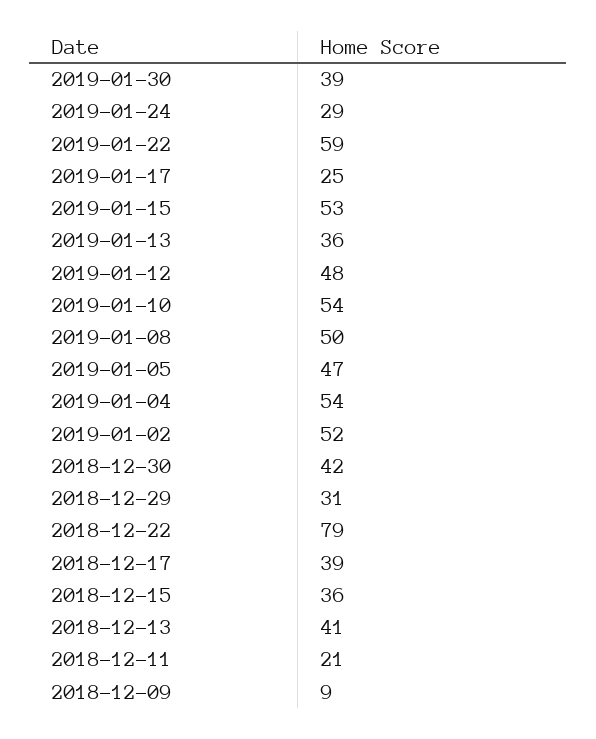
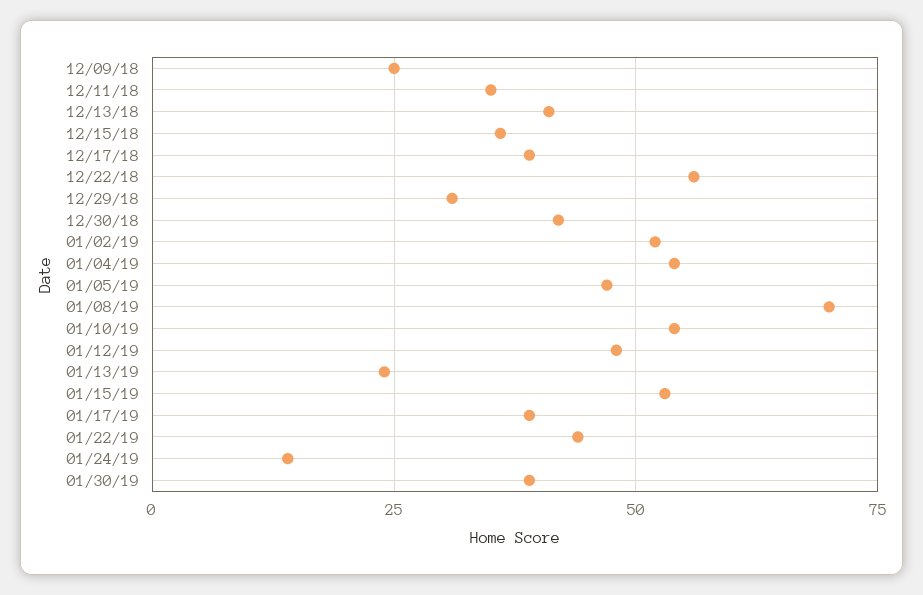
  {
    "2019-01-30": 39,
-   "2019-01-24": 29,
+   "2019-01-24": 15,
-   "2019-01-22": 59,
+   "2019-01-22": 45,
-   "2019-01-17": 25,
+   "2019-01-17": 40,
    "2019-01-15": 53,
-   "2019-01-13": 36,
+   "2019-01-13": 25,
    "2019-01-12": 48,
    "2019-01-10": 54,
-   "2019-01-08": 50,
+   "2019-01-08": 70,
    "2019-01-05": 47,
    "2019-01-04": 54,
    "2019-01-02": 52,
    "2018-12-30": 42,
    "2018-12-29": 31,
-   "2018-12-22": 79,
+   "2018-12-22": 55,
    "2018-12-17": 39,
    "2018-12-15": 36,
    "2018-12-13": 41,
-   "2018-12-11": 21,
+   "2018-12-11": 35,
-   "2018-12-09": 9
+   "2018-12-09": 25
  }

